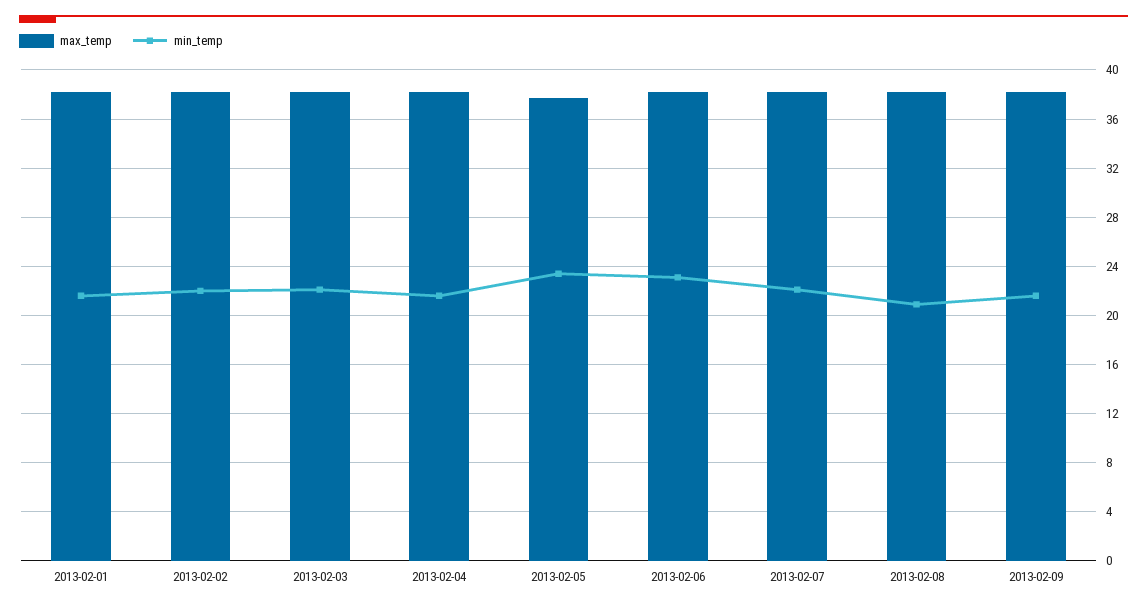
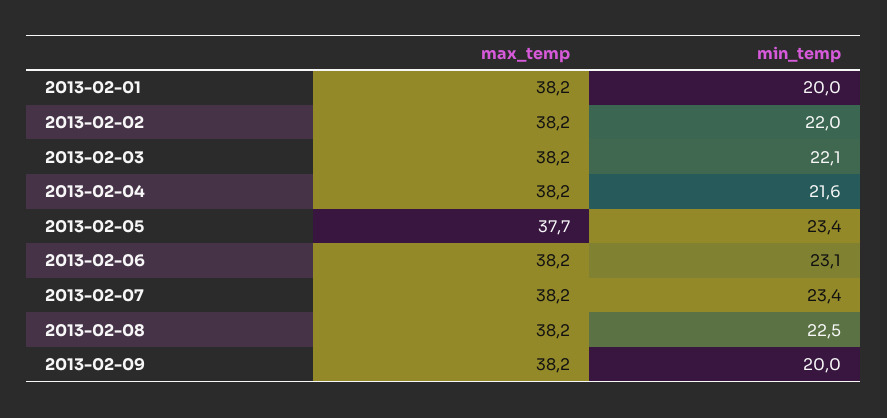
  {
    "max_temp": {
      "2013-02-01": 38.2,
      "2013-02-02": 38.2,
      "2013-02-03": 38.2,
      "2013-02-04": 38.2,
      "2013-02-05": 37.7,
      "2013-02-06": 38.2,
      "2013-02-07": 38.2,
      "2013-02-08": 38.2,
      "2013-02-09": 38.2
    },
    "min_temp": {
-     "2013-02-01": 21.5,
+     "2013-02-01": 20,
      "2013-02-02": 22,
      "2013-02-03": 22.1,
      "2013-02-04": 21.6,
      "2013-02-05": 23.4,
      "2013-02-06": 23.1,
-     "2013-02-07": 22,
+     "2013-02-07": 23.4,
-     "2013-02-08": 21,
+     "2013-02-08": 22.5,
-     "2013-02-09": 21.5
+     "2013-02-09": 20
    }
  }

